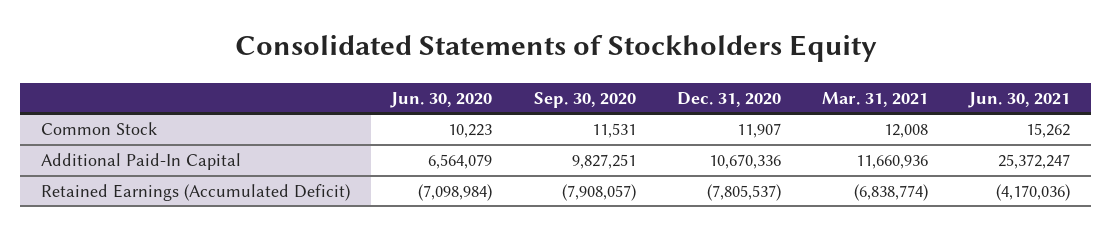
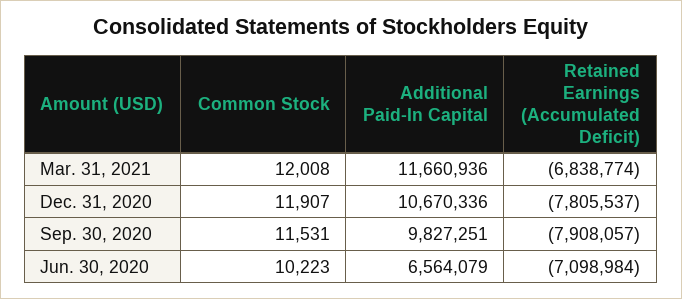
  {
    "Jun. 30, 2020": {
      "Common Stock": 10223,
      "Additional Paid-In Capital": 6564079,
      "Retained Earnings (Accumulated Deficit)": -7098984
    },
    "Sep. 30, 2020": {
      "Common Stock": 11531,
      "Additional Paid-In Capital": 9827251,
      "Retained Earnings (Accumulated Deficit)": -7908057
    },
    "Dec. 31, 2020": {
      "Common Stock": 11907,
      "Additional Paid-In Capital": 10670336,
      "Retained Earnings (Accumulated Deficit)": -7805537
    },
    "Mar. 31, 2021": {
      "Common Stock": 12008,
      "Additional Paid-In Capital": 11660936,
      "Retained Earnings (Accumulated Deficit)": -6838774
-   },
+   }
-   "Jun. 30, 2021": {
-     "Common Stock": 15262,
-     "Additional Paid-In Capital": 25372247,
-     "Retained Earnings (Accumulated Deficit)": -4170036
-   }
  }

